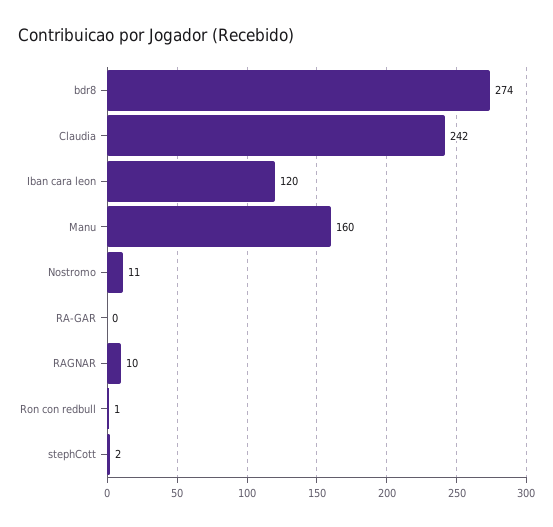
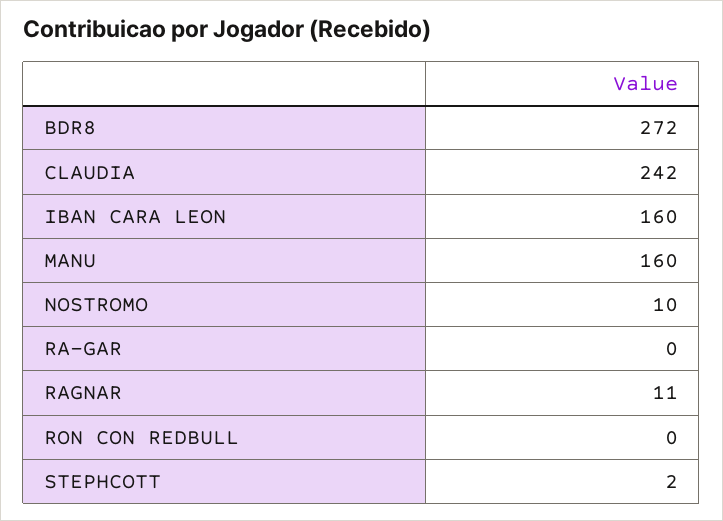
  {
-   "bdr8": 274,
+   "bdr8": 272,
    "Claudia": 242,
-   "Iban cara leon": 120,
+   "Iban cara leon": 160,
    "Manu": 160,
-   "Nostromo": 11,
+   "Nostromo": 10,
    "RA-GAR": 0,
-   "RAGNAR": 10,
+   "RAGNAR": 11,
-   "Ron con redbull": 1,
+   "Ron con redbull": 0,
    "stephCott": 2
  }

